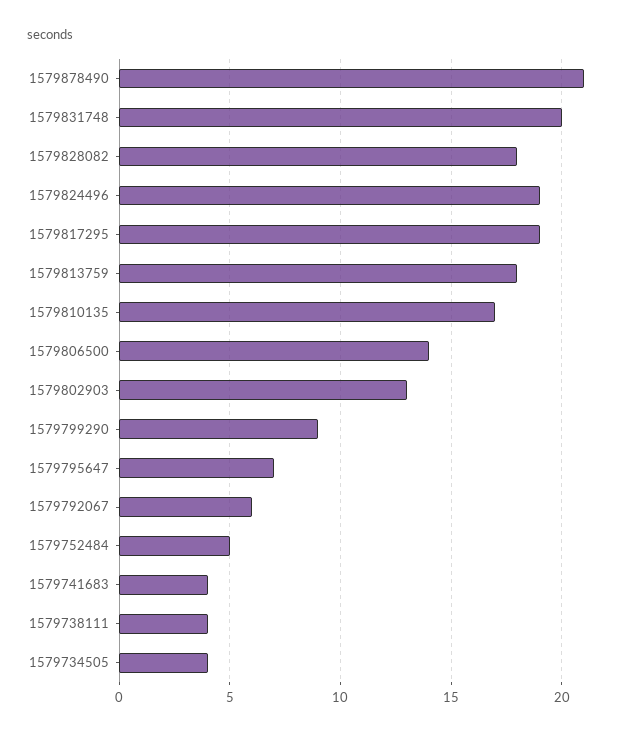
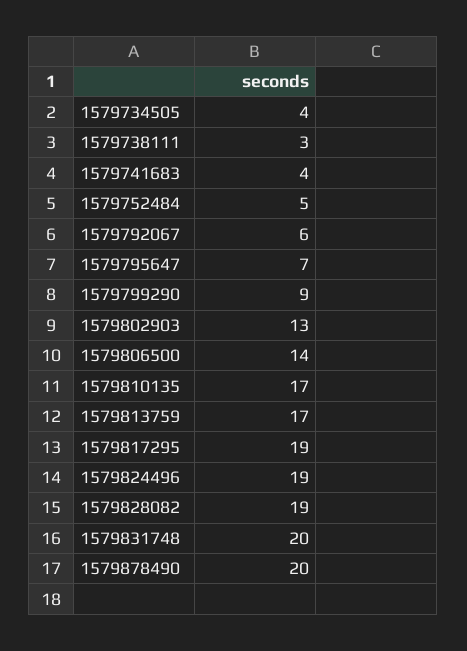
  {
-   "1579878490": 21,
+   "1579878490": 20,
    "1579831748": 20,
-   "1579828082": 18,
+   "1579828082": 19,
    "1579824496": 19,
    "1579817295": 19,
-   "1579813759": 18,
+   "1579813759": 17,
    "1579810135": 17,
    "1579806500": 14,
    "1579802903": 13,
    "1579799290": 9,
    "1579795647": 7,
    "1579792067": 6,
    "1579752484": 5,
    "1579741683": 4,
-   "1579738111": 4,
+   "1579738111": 3,
    "1579734505": 4
  }

